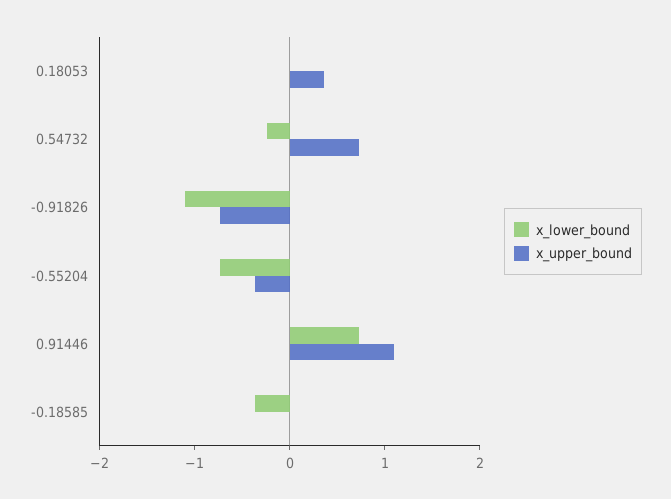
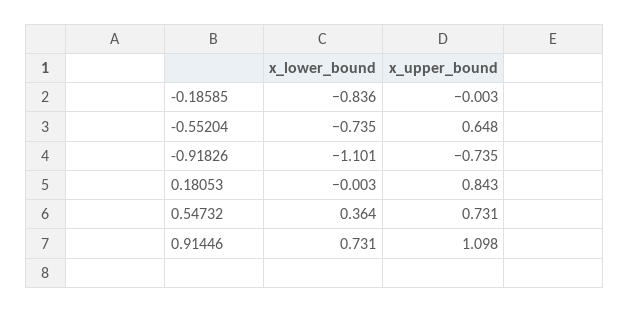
  {
    "x_lower_bound": {
      "0.18053": -0.003,
-     "0.54732": -0.2,
+     "0.54732": 0.364,
      "-0.91826": -1.101,
      "-0.55204": -0.735,
      "0.91446": 0.731,
-     "-0.18585": -0.4
+     "-0.18585": -0.836
    },
    "x_upper_bound": {
-     "0.18053": 0.4,
+     "0.18053": 0.843,
      "0.54732": 0.731,
      "-0.91826": -0.735,
-     "-0.55204": -0.4,
+     "-0.55204": 0.648,
      "0.91446": 1.098,
      "-0.18585": -0.003
    }
  }

